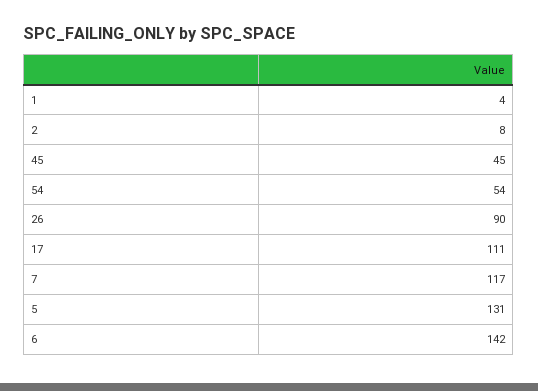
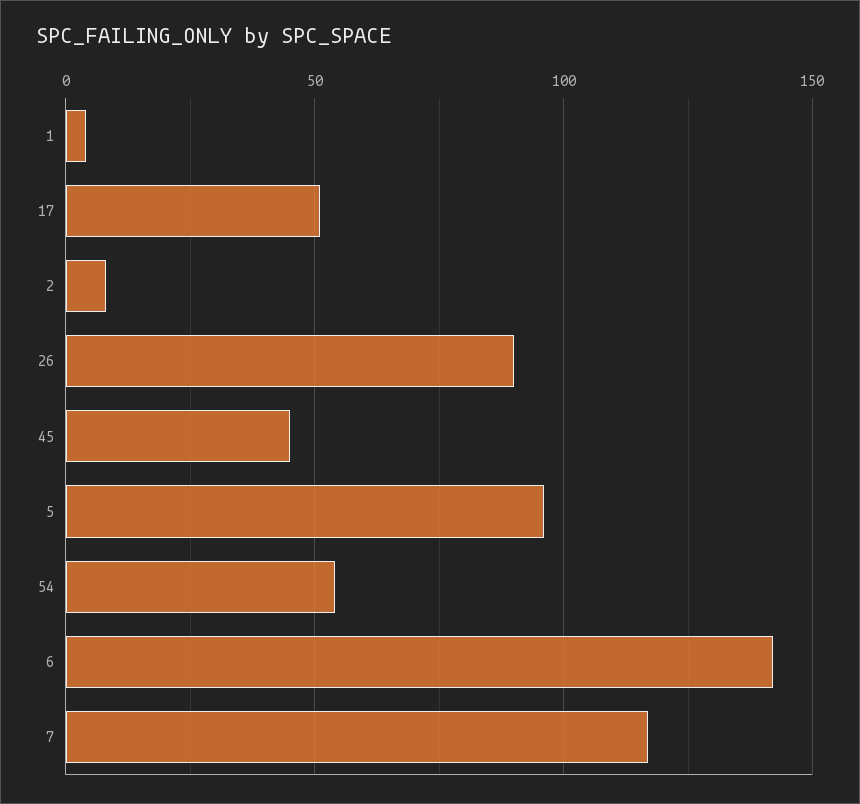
  {
    "1": 4,
    "2": 8,
    "45": 45,
    "54": 54,
    "26": 90,
-   "17": 111,
+   "17": 50,
    "7": 117,
-   "5": 131,
+   "5": 95,
    "6": 142
  }

